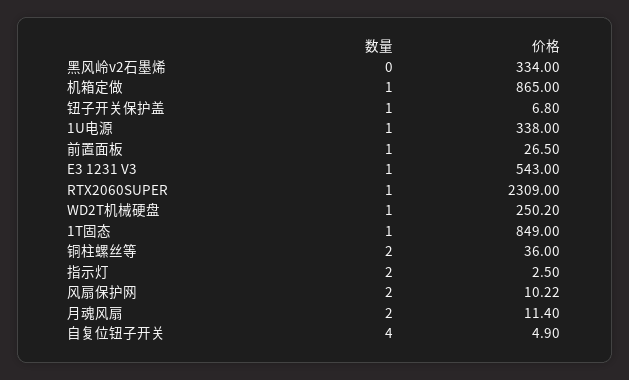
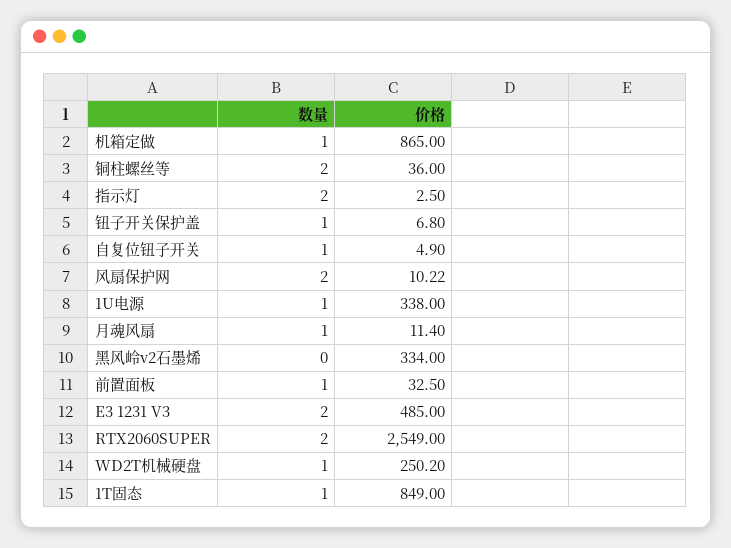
  {
    "数量": {
      "黑风岭v2石墨烯": 0,
      "机箱定做": 1,
      "钮子开关保护盖": 1,
      "1U电源": 1,
      "前置面板": 1,
-     "E3 1231 V3": 1,
+     "E3 1231 V3": 2,
-     "RTX2060SUPER": 1,
+     "RTX2060SUPER": 2,
      "WD2T机械硬盘": 1,
      "1T固态": 1,
      "铜柱螺丝等": 2,
      "指示灯": 2,
      "风扇保护网": 2,
-     "月魂风扇": 2,
+     "月魂风扇": 1,
-     "自复位钮子开关": 4
+     "自复位钮子开关": 1
    },
    "价格": {
      "黑风岭v2石墨烯": 334,
      "机箱定做": 865,
      "钮子开关保护盖": 6.8,
      "1U电源": 338,
-     "前置面板": 26.5,
+     "前置面板": 32.5,
-     "E3 1231 V3": 543,
+     "E3 1231 V3": 485,
-     "RTX2060SUPER": 2309,
+     "RTX2060SUPER": 2549,
      "WD2T机械硬盘": 250.2,
      "1T固态": 849,
      "铜柱螺丝等": 36,
      "指示灯": 2.5,
      "风扇保护网": 10.22,
      "月魂风扇": 11.4,
      "自复位钮子开关": 4.9
    }
  }

